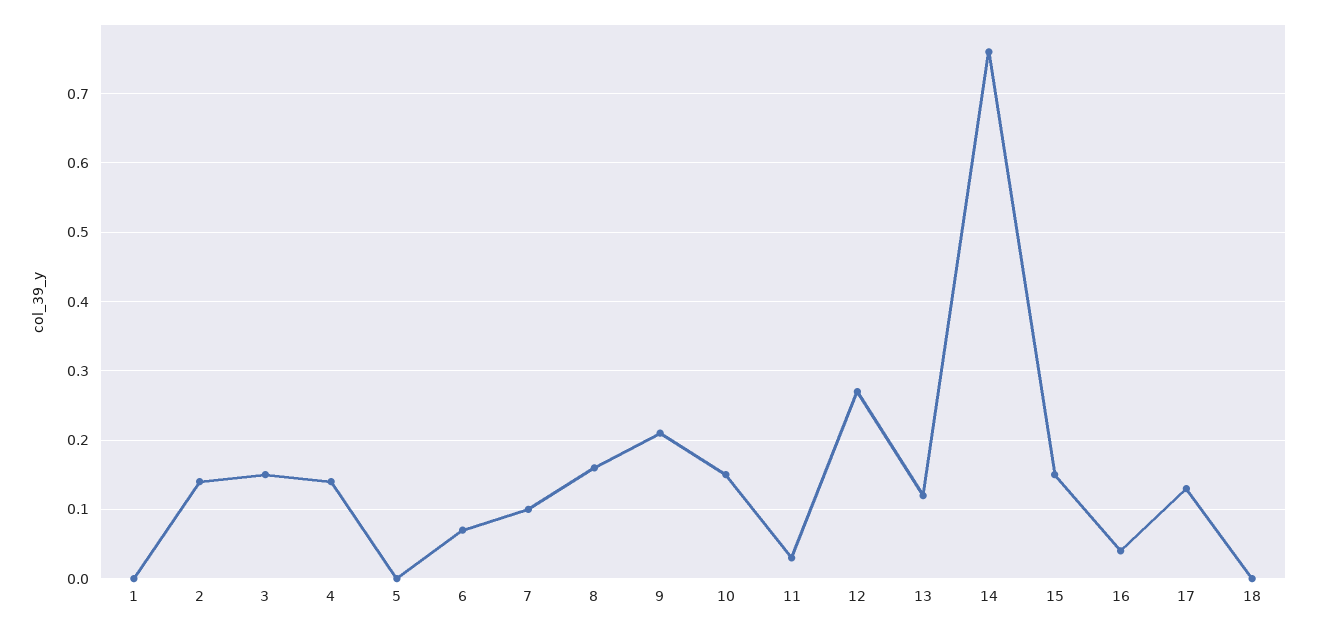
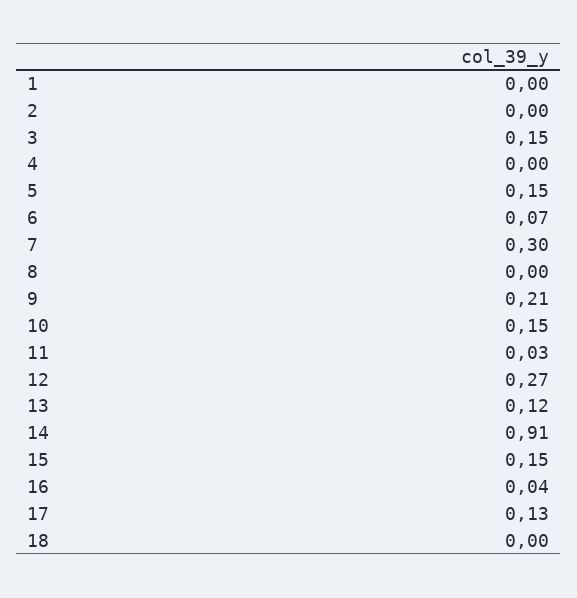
  {
    "1": 0,
-   "2": 0.14,
+   "2": 0,
    "3": 0.15,
-   "4": 0.14,
+   "4": 0,
-   "5": 0,
+   "5": 0.15,
    "6": 0.07,
-   "7": 0.1,
+   "7": 0.3,
-   "8": 0.16,
+   "8": 0,
    "9": 0.21,
    "10": 0.15,
    "11": 0.03,
    "12": 0.27,
    "13": 0.12,
-   "14": 0.76,
+   "14": 0.91,
    "15": 0.15,
    "16": 0.04,
    "17": 0.13,
    "18": 0
  }

